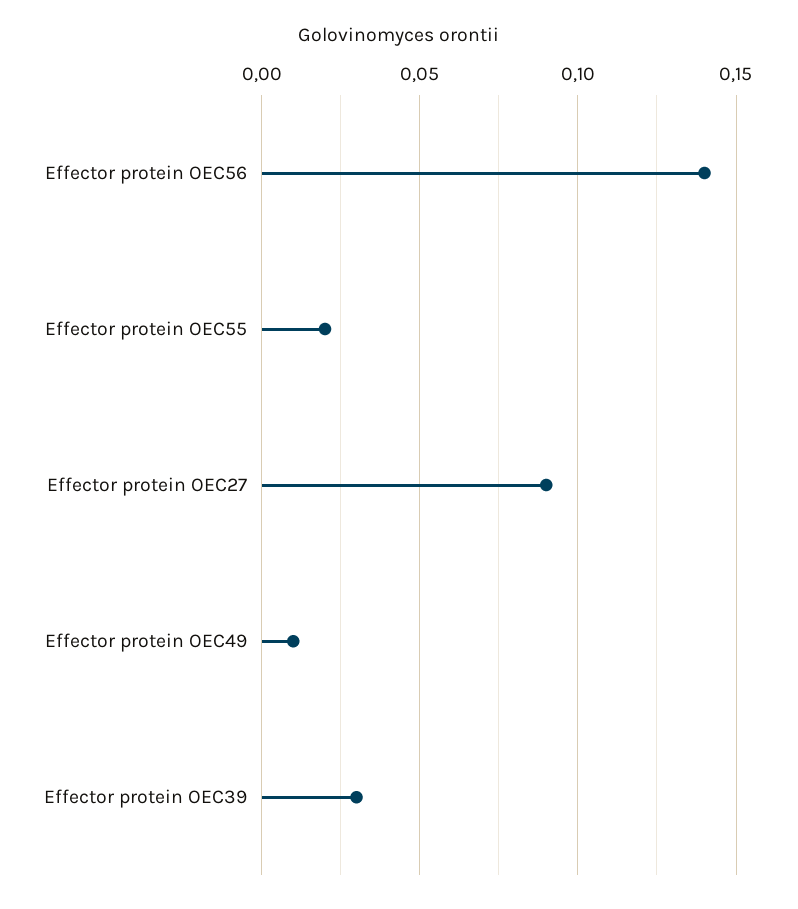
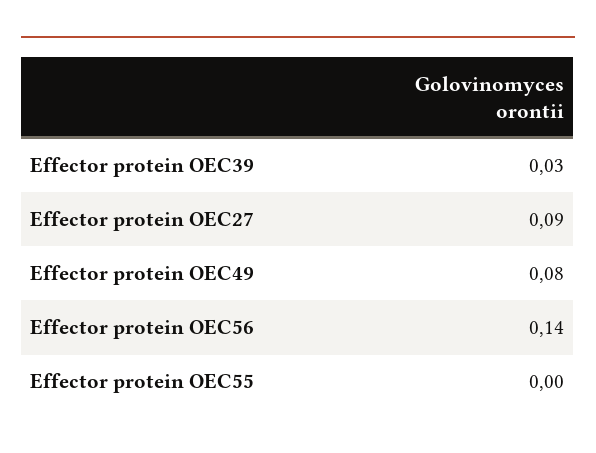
  {
    "Effector protein OEC56": 0.14,
-   "Effector protein OEC55": 0.02,
+   "Effector protein OEC55": 0,
    "Effector protein OEC27": 0.09,
-   "Effector protein OEC49": 0.01,
+   "Effector protein OEC49": 0.08,
    "Effector protein OEC39": 0.03
  }

